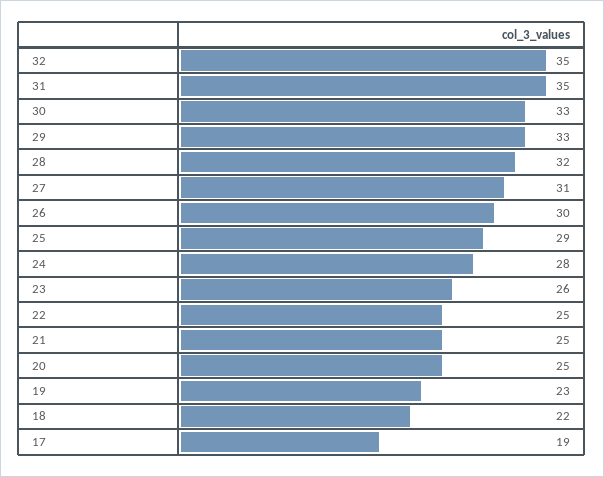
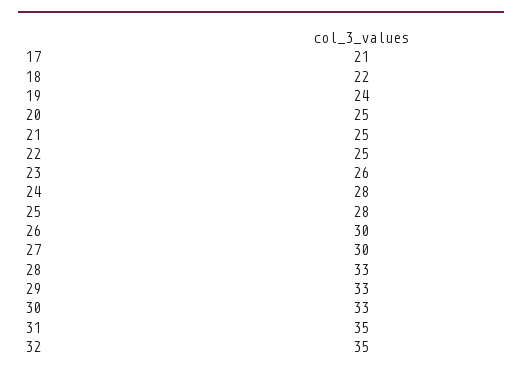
  {
    "32": 35,
    "31": 35,
    "30": 33,
    "29": 33,
-   "28": 32,
+   "28": 33,
-   "27": 31,
+   "27": 30,
    "26": 30,
-   "25": 29,
+   "25": 28,
    "24": 28,
    "23": 26,
    "22": 25,
    "21": 25,
    "20": 25,
-   "19": 23,
+   "19": 24,
    "18": 22,
-   "17": 19
+   "17": 21
  }

